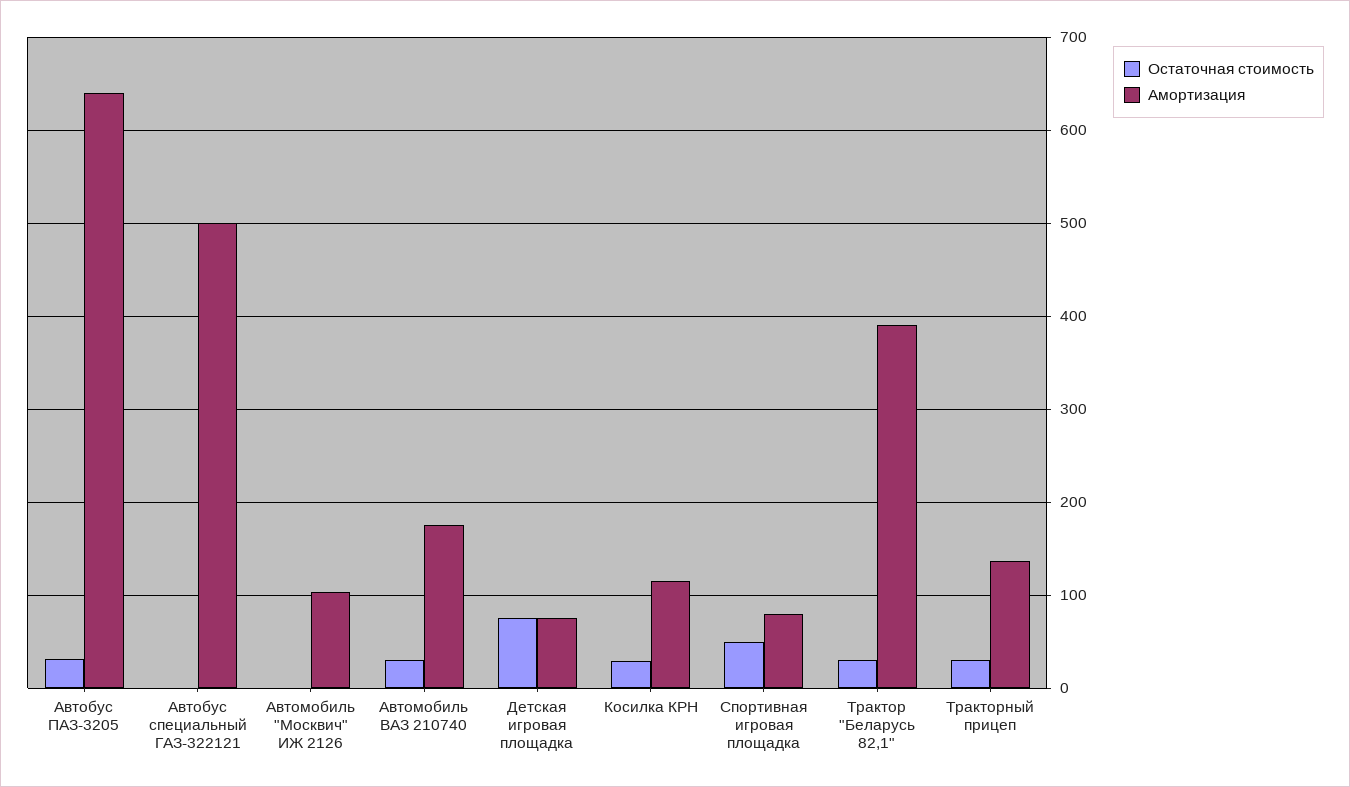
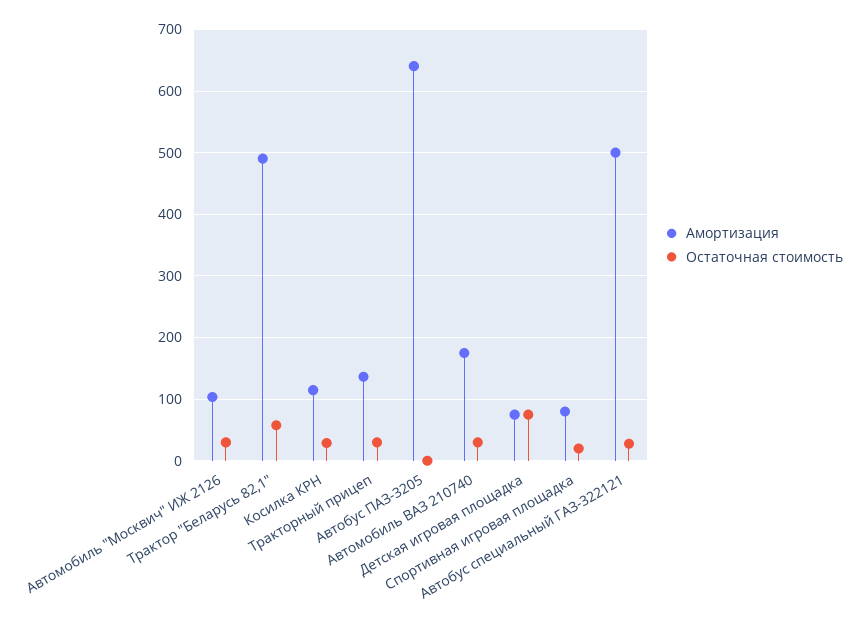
  {
    "Остаточная стоимость": {
-     "Автобус ПАЗ-3205": 30,
+     "Автобус ПАЗ-3205": 0,
-     "Автобус специальный ГАЗ-322121": 0,
+     "Автобус специальный ГАЗ-322121": 30,
-     "Автомобиль \"Москвич\" ИЖ 2126": 0,
+     "Автомобиль \"Москвич\" ИЖ 2126": 30,
      "Автомобиль ВАЗ 210740": 30,
      "Детская игровая площадка": 80,
      "Косилка КРН": 30,
-     "Спортивная игровая площадка": 50,
+     "Спортивная игровая площадка": 20,
-     "Трактор \"Беларусь 82,1\"": 30,
+     "Трактор \"Беларусь 82,1\"": 60,
      "Тракторный прицеп": 30
    },
    "Амортизация": {
      "Автобус ПАЗ-3205": 640,
      "Автобус специальный ГАЗ-322121": 500,
      "Автомобиль \"Москвич\" ИЖ 2126": 100,
      "Автомобиль ВАЗ 210740": 180,
      "Детская игровая площадка": 80,
      "Косилка КРН": 110,
      "Спортивная игровая площадка": 80,
-     "Трактор \"Беларусь 82,1\"": 390,
+     "Трактор \"Беларусь 82,1\"": 490,
      "Тракторный прицеп": 140
    }
  }

